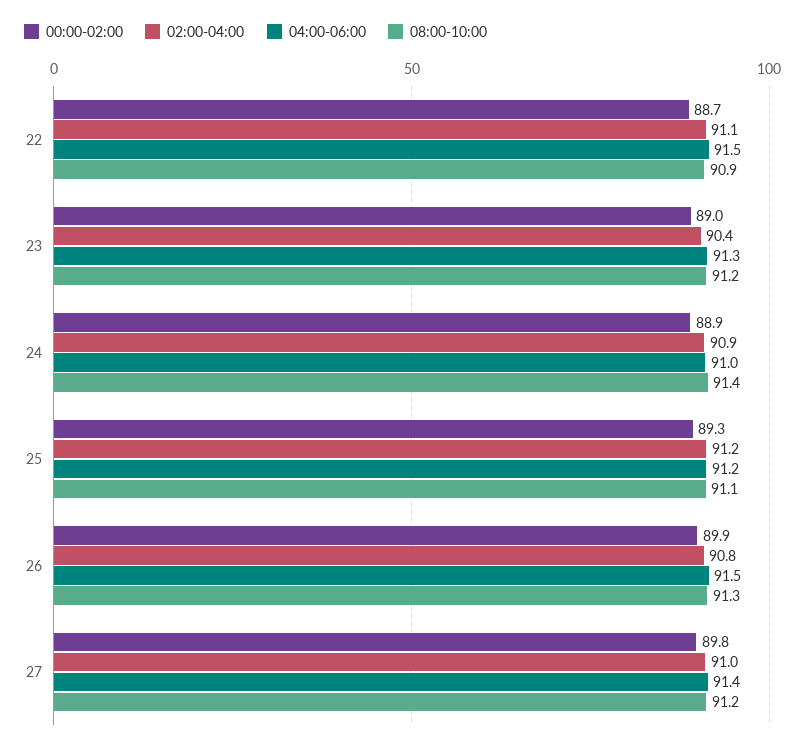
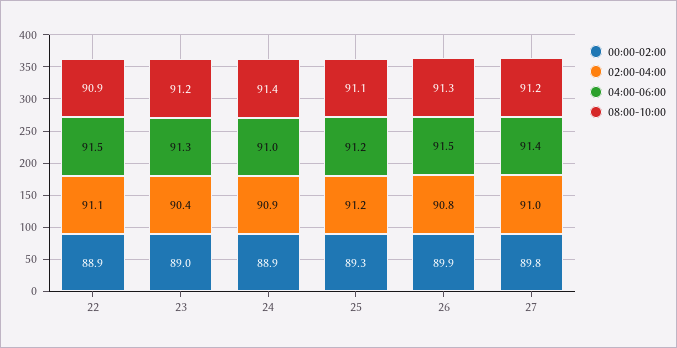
  {
    "00:00-02:00": {
-     "22": 88.7,
+     "22": 88.9,
      "23": 89,
      "24": 88.9,
      "25": 89.3,
      "26": 89.9,
      "27": 89.8
    },
    "02:00-04:00": {
      "22": 91.1,
      "23": 90.4,
      "24": 90.9,
      "25": 91.2,
      "26": 90.8,
      "27": 91
    },
    "04:00-06:00": {
      "22": 91.5,
      "23": 91.3,
      "24": 91,
      "25": 91.2,
      "26": 91.5,
      "27": 91.4
    },
    "08:00-10:00": {
      "22": 90.9,
      "23": 91.2,
      "24": 91.4,
      "25": 91.1,
      "26": 91.3,
      "27": 91.2
    }
  }

